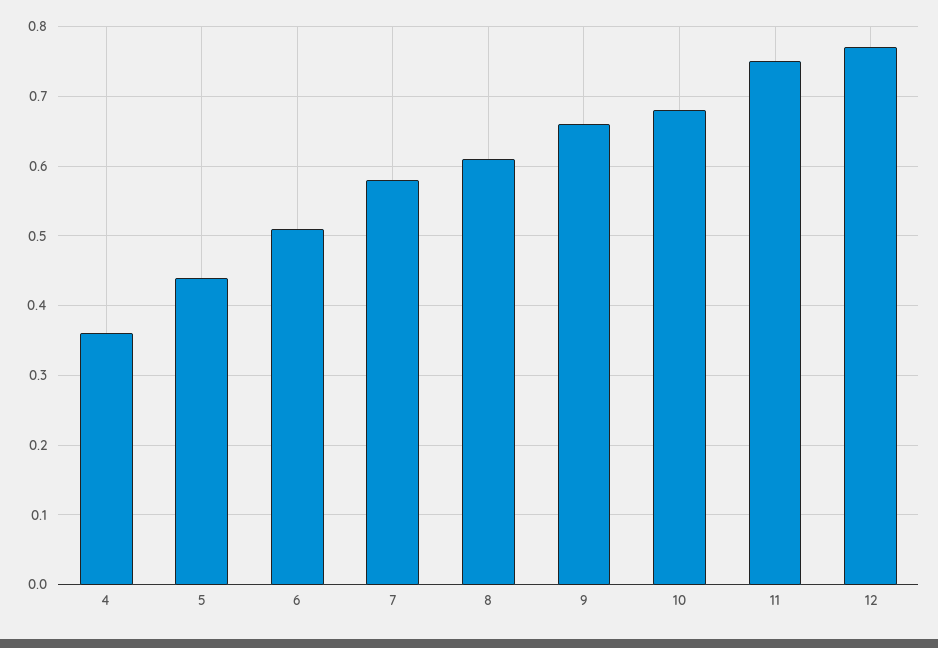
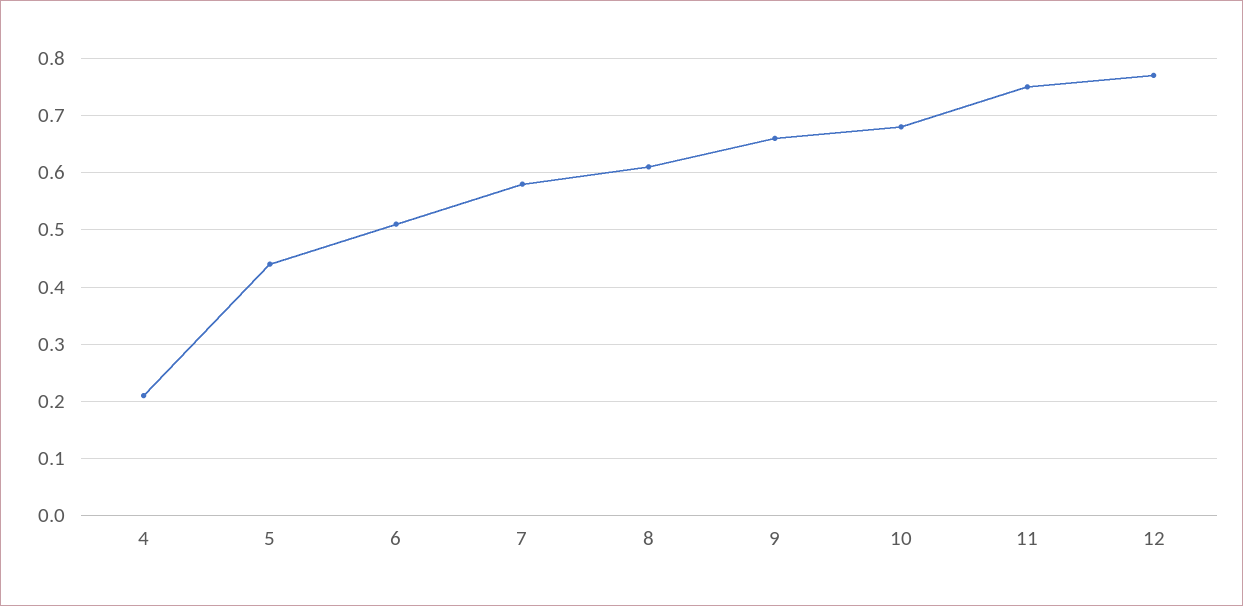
  {
-   "4": 0.36,
+   "4": 0.2,
    "5": 0.44,
    "6": 0.51,
    "7": 0.58,
    "8": 0.61,
    "9": 0.66,
    "10": 0.68,
    "11": 0.75,
    "12": 0.77
  }

